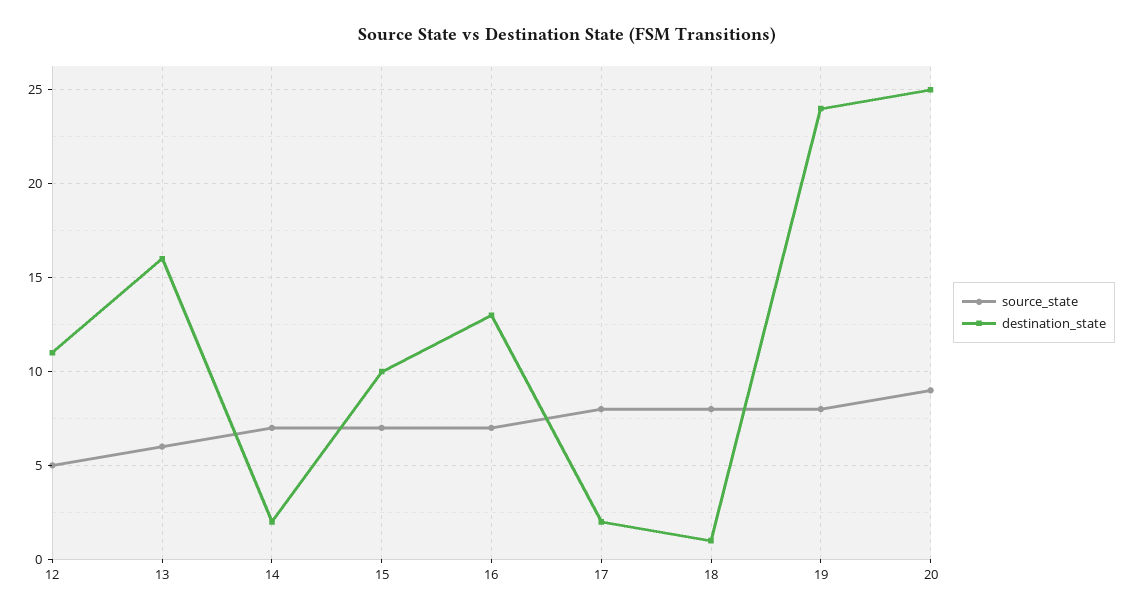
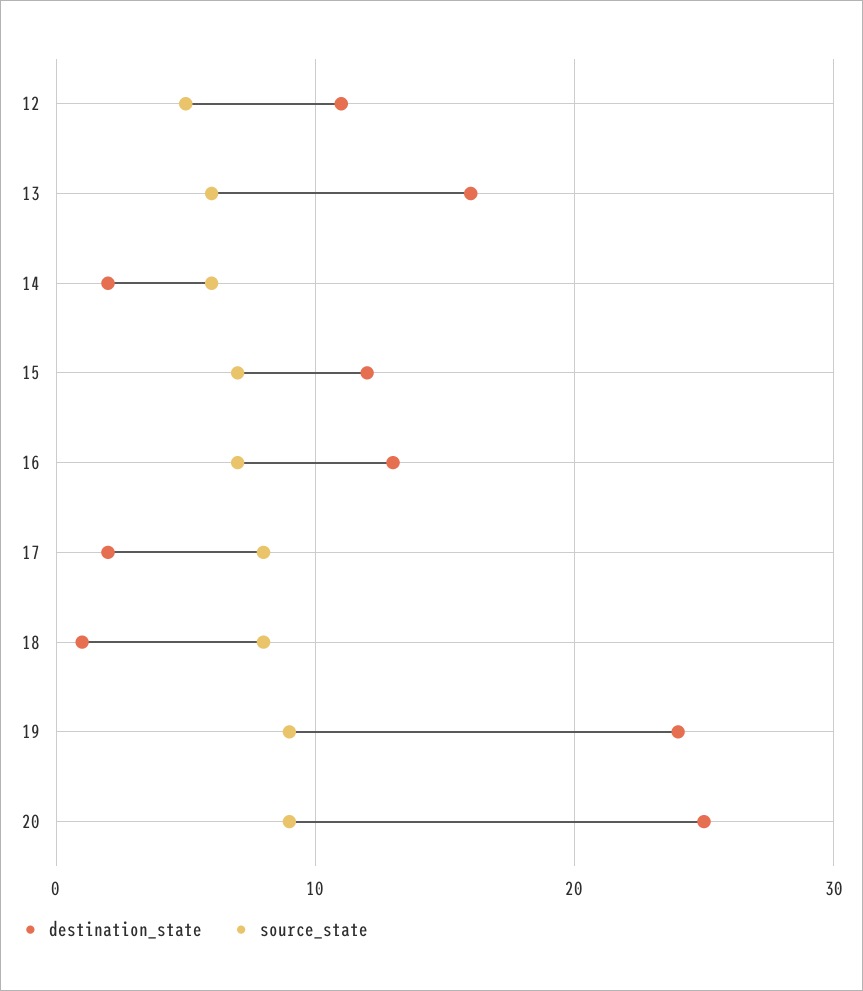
  {
    "source_state": {
      "12": 5,
      "13": 6,
-     "14": 7,
+     "14": 6,
      "15": 7,
      "16": 7,
      "17": 8,
      "18": 8,
-     "19": 8,
+     "19": 9,
      "20": 9
    },
    "destination_state": {
      "12": 11,
      "13": 16,
      "14": 2,
-     "15": 10,
+     "15": 12,
      "16": 13,
      "17": 2,
      "18": 1,
      "19": 24,
      "20": 25
    }
  }

